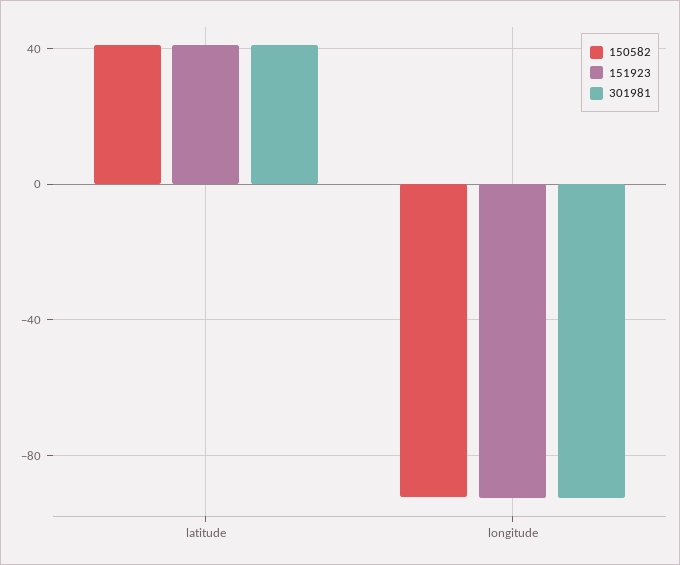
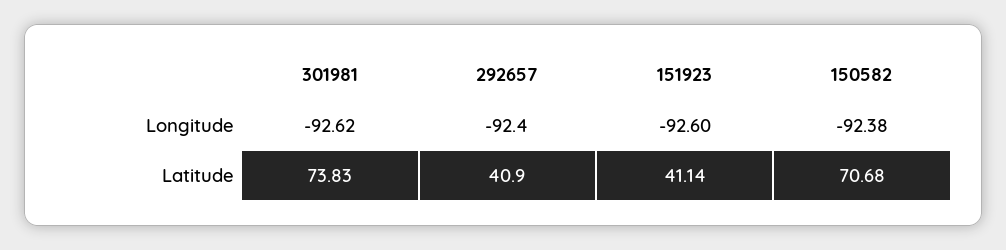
  {
    "150582": {
-     "latitude": 40,
+     "latitude": 70.68,
      "longitude": -92.38
    },
    "151923": {
      "latitude": 41.14,
      "longitude": -92.6
    },
    "301981": {
-     "latitude": 40,
+     "latitude": 73.83,
      "longitude": -92.62
-   }
+   },
+   "292657": {
+     "longitude": -92.4,
+     "latitude": 40.9
+   }
  }

